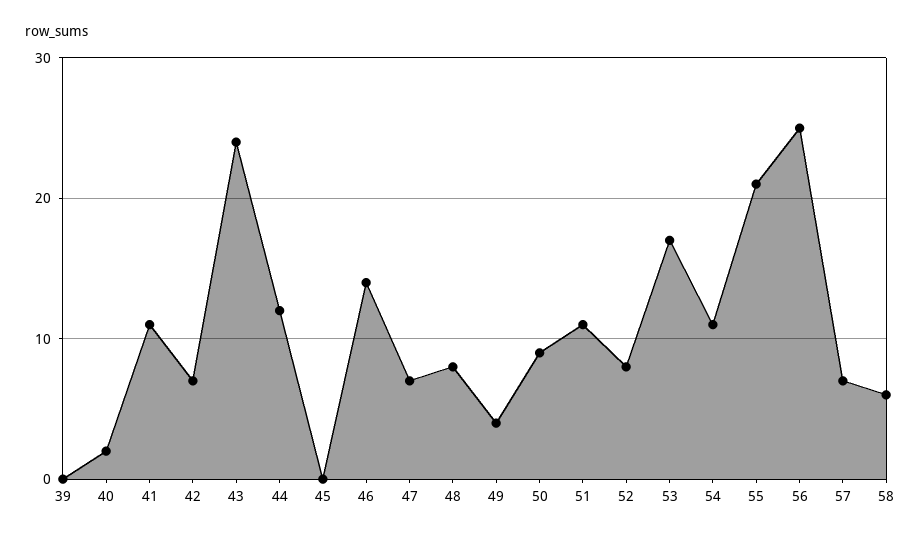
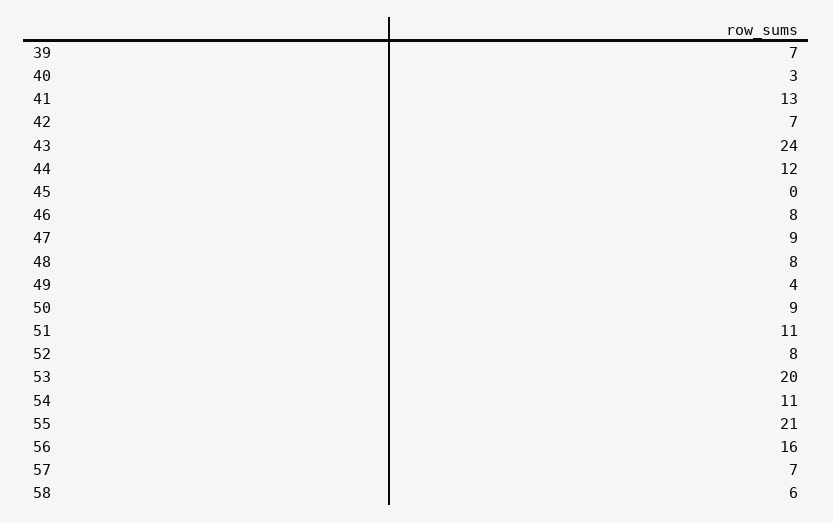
  {
-   "39": 0,
+   "39": 7,
-   "40": 2,
+   "40": 3,
-   "41": 11,
+   "41": 13,
    "42": 7,
    "43": 24,
    "44": 12,
    "45": 0,
-   "46": 14,
+   "46": 8,
-   "47": 7,
+   "47": 9,
    "48": 8,
    "49": 4,
    "50": 9,
    "51": 11,
    "52": 8,
-   "53": 17,
+   "53": 20,
    "54": 11,
    "55": 21,
-   "56": 25,
+   "56": 16,
    "57": 7,
    "58": 6
  }

